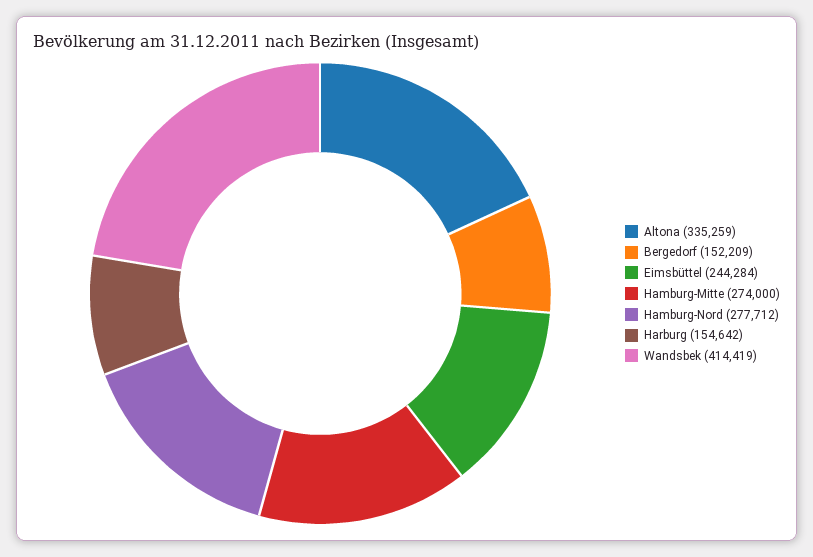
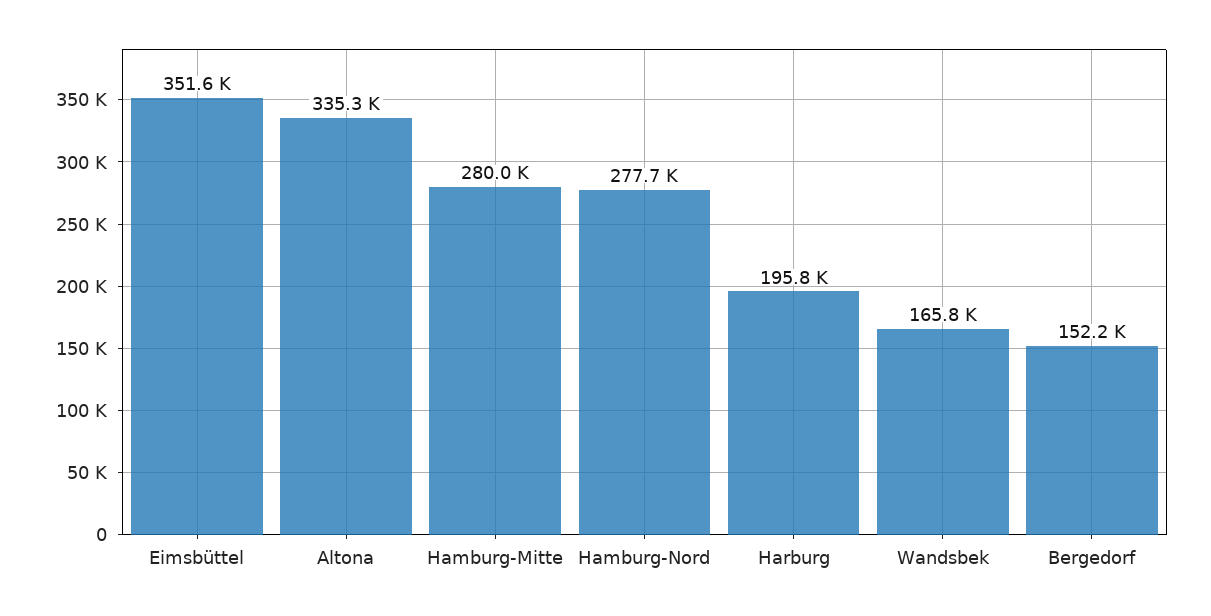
  {
    "Altona": 335259,
    "Bergedorf": 152209,
-   "Eimsbüttel": 244284,
+   "Eimsbüttel": 351600,
-   "Hamburg-Mitte": 274000,
+   "Hamburg-Mitte": 280000,
    "Hamburg-Nord": 277712,
-   "Harburg": 154642,
+   "Harburg": 195800,
-   "Wandsbek": 414419
+   "Wandsbek": 165800
  }

